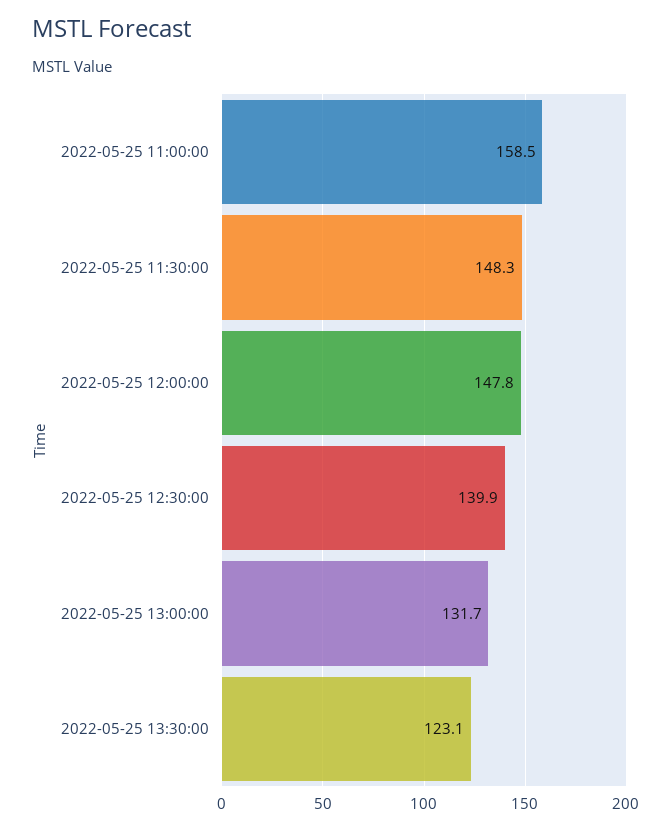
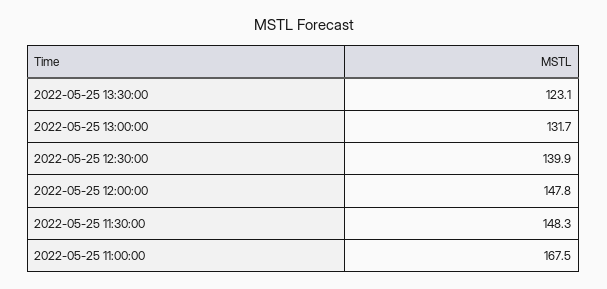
  {
-   "2022-05-25 11:00:00": 158.5,
+   "2022-05-25 11:00:00": 167.5,
    "2022-05-25 11:30:00": 148.3,
    "2022-05-25 12:00:00": 147.8,
    "2022-05-25 12:30:00": 139.9,
    "2022-05-25 13:00:00": 131.7,
    "2022-05-25 13:30:00": 123.1
  }

